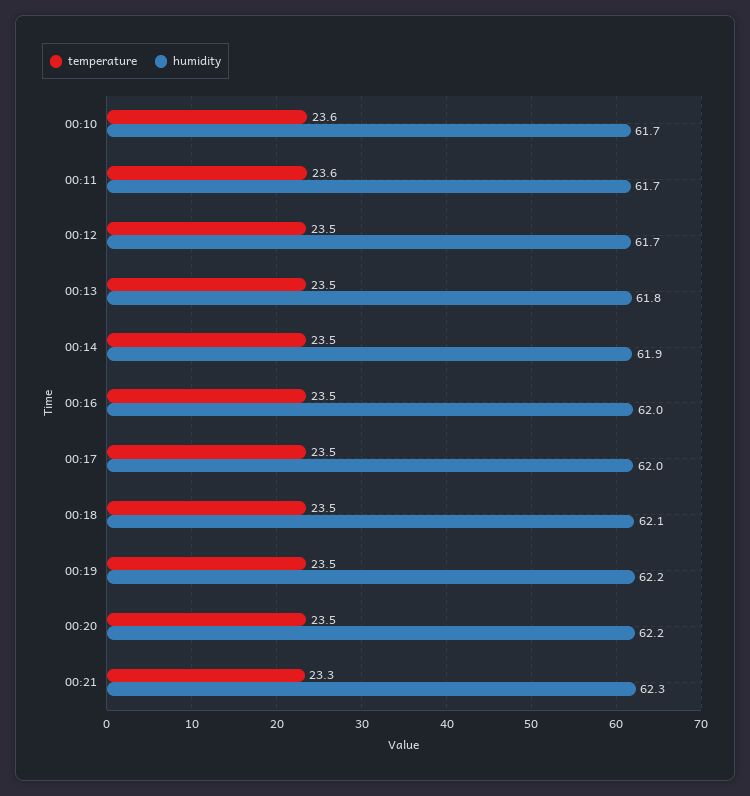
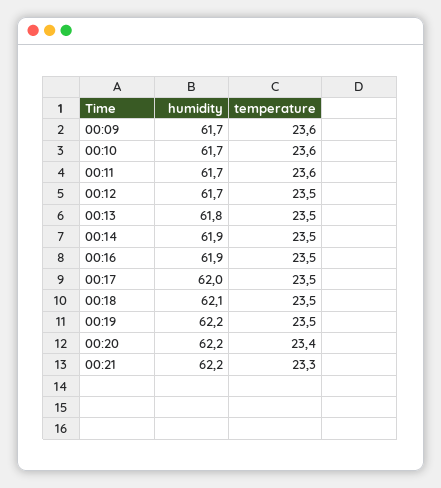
  {
    "temperature": {
      "00:10": 23.6,
      "00:11": 23.6,
      "00:12": 23.5,
      "00:13": 23.5,
      "00:14": 23.5,
      "00:16": 23.5,
      "00:17": 23.5,
      "00:18": 23.5,
      "00:19": 23.5,
-     "00:20": 23.5,
+     "00:20": 23.4,
-     "00:21": 23.3
+     "00:21": 23.3,
+     "00:09": 23.6
    },
    "humidity": {
      "00:10": 61.7,
      "00:11": 61.7,
      "00:12": 61.7,
      "00:13": 61.8,
      "00:14": 61.9,
-     "00:16": 62,
+     "00:16": 61.9,
      "00:17": 62,
      "00:18": 62.1,
      "00:19": 62.2,
      "00:20": 62.2,
-     "00:21": 62.3
+     "00:21": 62.2,
+     "00:09": 61.7
    }
  }

